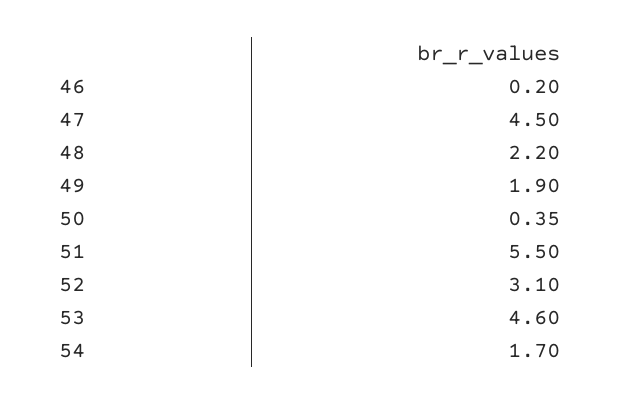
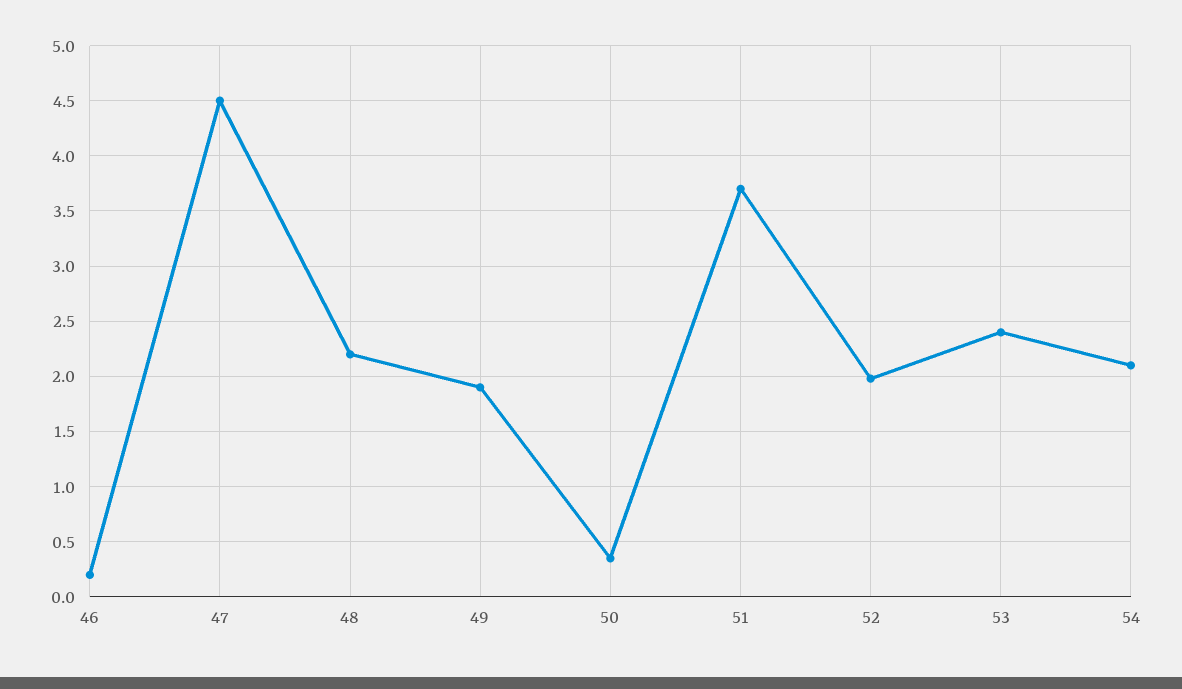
  {
    "46": 0.2,
    "47": 4.5,
    "48": 2.2,
    "49": 1.9,
    "50": 0.35,
-   "51": 5.5,
+   "51": 3.7,
-   "52": 3.1,
+   "52": 2,
-   "53": 4.6,
+   "53": 2.4,
-   "54": 1.7
+   "54": 2.1
  }

